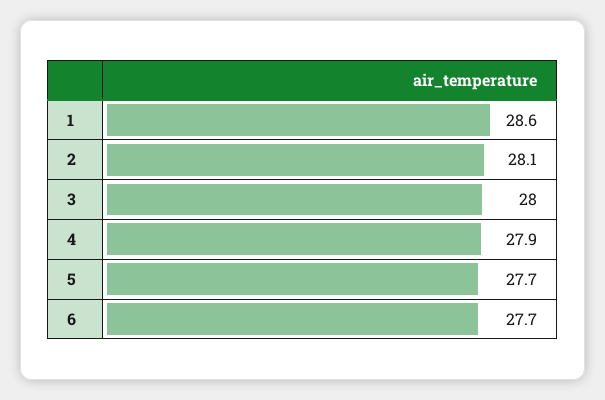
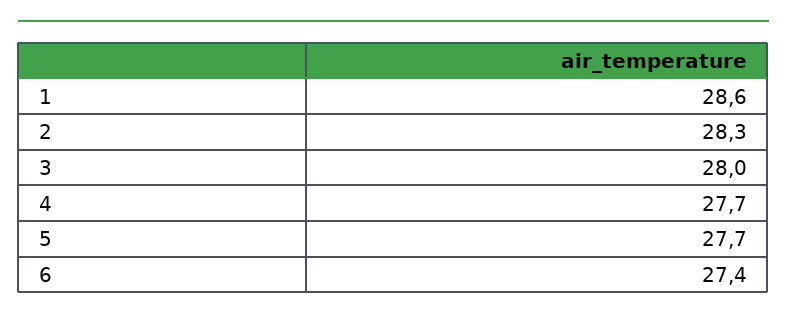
  {
    "1": 28.6,
-   "2": 28.1,
+   "2": 28.3,
    "3": 28,
-   "4": 27.9,
+   "4": 27.7,
    "5": 27.7,
-   "6": 27.7
+   "6": 27.4
  }

